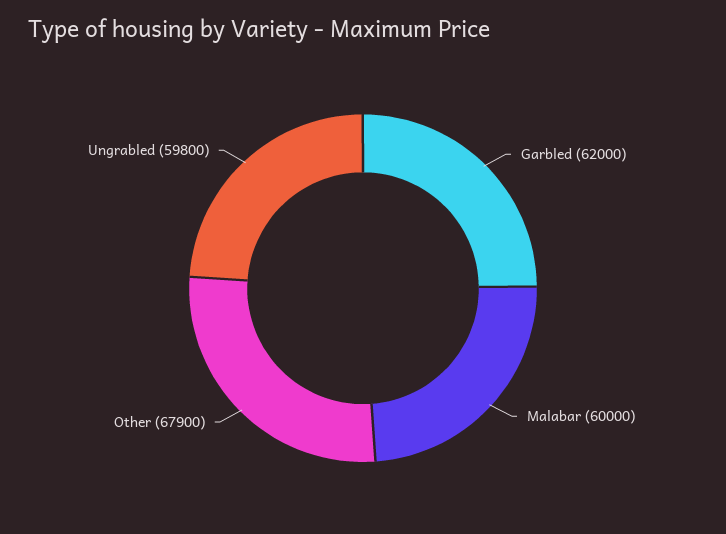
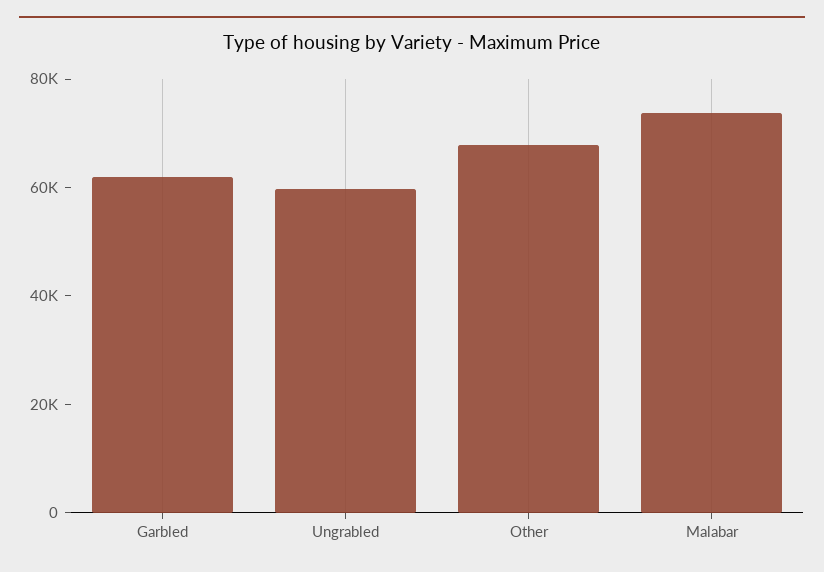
  {
    "Garbled": 62000,
-   "Malabar": 60000,
+   "Malabar": 75000,
    "Other": 67900,
    "Ungrabled": 59800
  }

